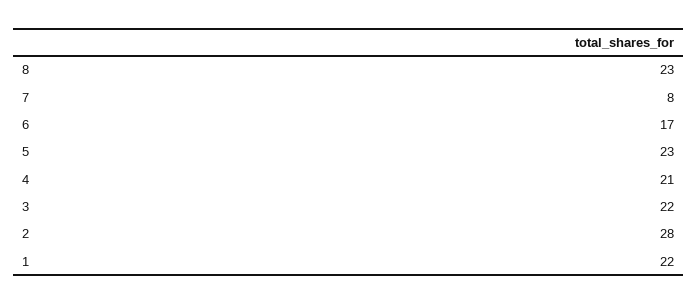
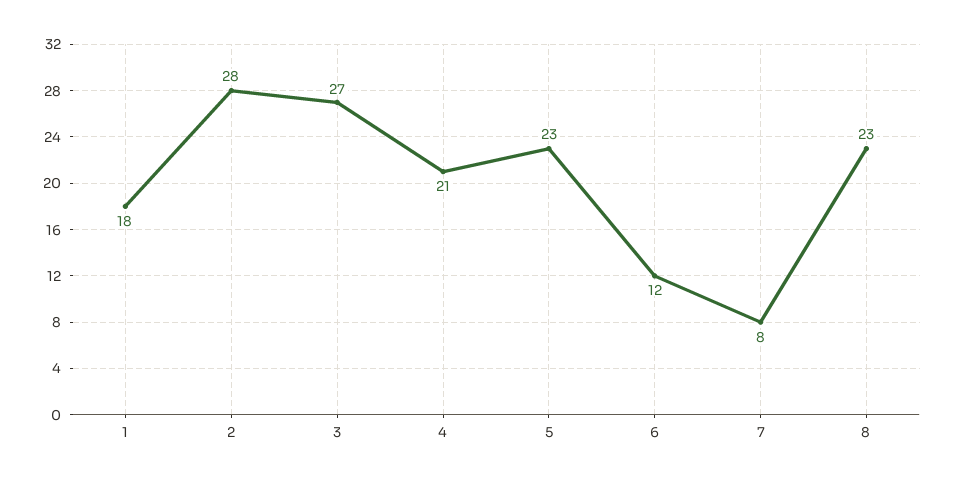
  {
    "8": 23,
    "7": 8,
-   "6": 17,
+   "6": 12,
    "5": 23,
    "4": 21,
-   "3": 22,
+   "3": 27,
    "2": 28,
-   "1": 22
+   "1": 18
  }

